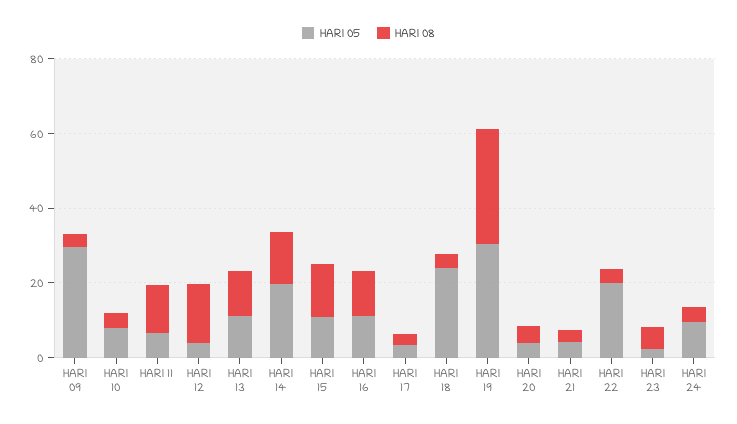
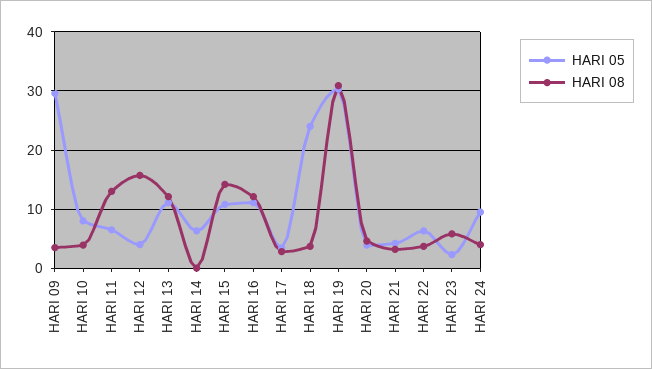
  {
    "HARI 05": {
      "HARI 09": 30,
      "HARI 10": 8,
      "HARI 11": 6,
      "HARI 12": 4,
      "HARI 13": 12,
-     "HARI 14": 20,
+     "HARI 14": 6,
      "HARI 15": 10,
      "HARI 16": 12,
      "HARI 17": 4,
      "HARI 18": 24,
      "HARI 19": 30,
      "HARI 20": 4,
      "HARI 21": 4,
-     "HARI 22": 20,
+     "HARI 22": 6,
      "HARI 23": 2,
      "HARI 24": 10
    },
    "HARI 08": {
      "HARI 09": 4,
      "HARI 10": 4,
      "HARI 11": 14,
      "HARI 12": 16,
      "HARI 13": 12,
-     "HARI 14": 15,
+     "HARI 14": 0,
      "HARI 15": 14,
      "HARI 16": 12,
      "HARI 17": 2,
      "HARI 18": 4,
      "HARI 19": 30,
      "HARI 20": 4,
      "HARI 21": 4,
      "HARI 22": 4,
      "HARI 23": 6,
      "HARI 24": 4
    }
  }

